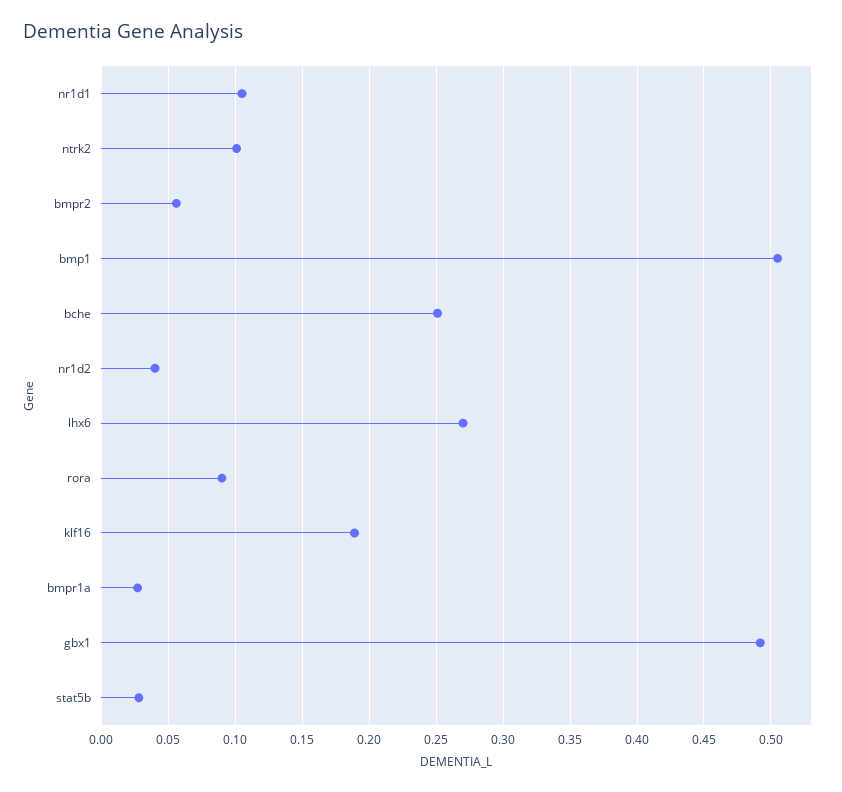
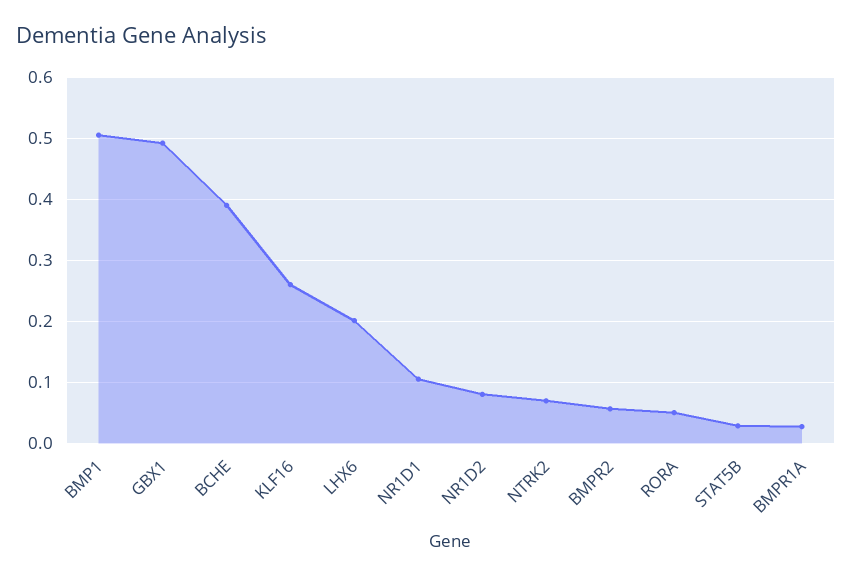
  {
    "nr1d1": 0.105,
-   "ntrk2": 0.1,
+   "ntrk2": 0.07,
    "bmpr2": 0.055,
    "bmp1": 0.505,
-   "bche": 0.25,
+   "bche": 0.39,
-   "nr1d2": 0.04,
+   "nr1d2": 0.08,
-   "lhx6": 0.27,
+   "lhx6": 0.2,
-   "rora": 0.09,
+   "rora": 0.05,
-   "klf16": 0.19,
+   "klf16": 0.26,
    "bmpr1a": 0.025,
    "gbx1": 0.49,
    "stat5b": 0.03
  }

